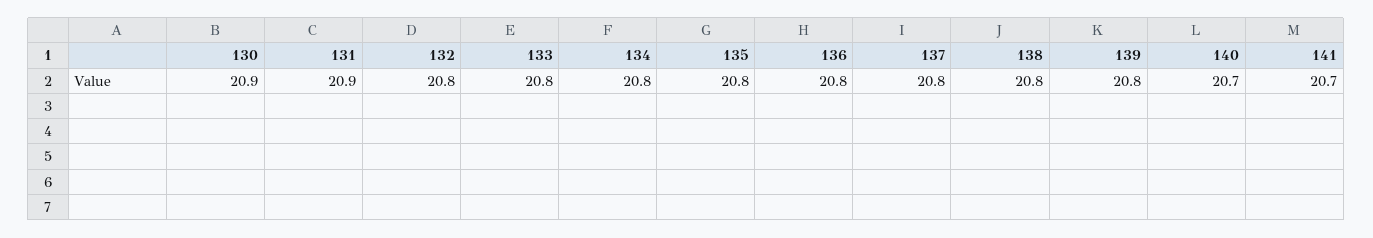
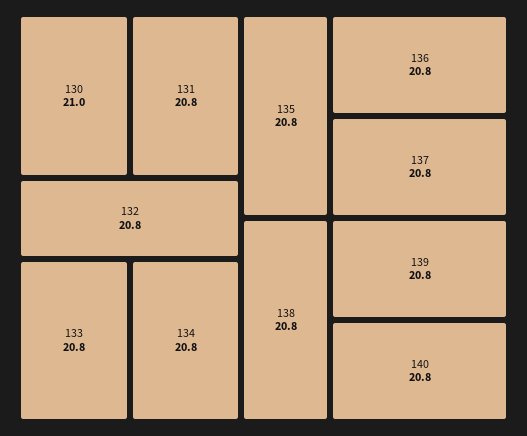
  {
-   "130": 20.9,
+   "130": 21,
-   "131": 20.9,
+   "131": 20.8,
    "132": 20.8,
    "133": 20.8,
    "134": 20.8,
    "135": 20.8,
    "136": 20.8,
    "137": 20.8,
    "138": 20.8,
    "139": 20.8,
-   "140": 20.7,
+   "140": 20.8
-   "141": 20.7
  }

